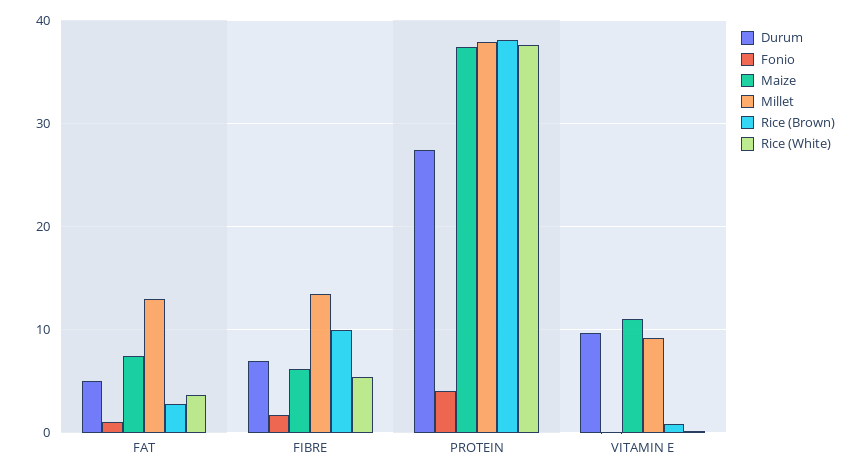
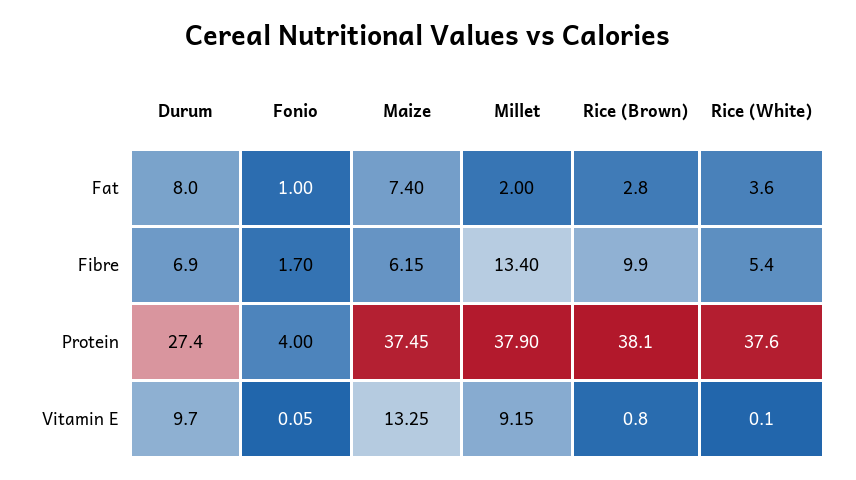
  {
    "Durum": {
-     "FAT": 5,
+     "FAT": 8,
      "FIBRE": 6.9,
      "PROTEIN": 27.4,
      "VITAMIN E": 9.7
    },
    "Fonio": {
      "FAT": 1,
      "FIBRE": 1.7,
      "PROTEIN": 4,
      "VITAMIN E": 0.05
    },
    "Maize": {
      "FAT": 7.4,
      "FIBRE": 6.15,
      "PROTEIN": 37.45,
-     "VITAMIN E": 11
+     "VITAMIN E": 13.25
    },
    "Millet": {
-     "FAT": 13,
+     "FAT": 2,
      "FIBRE": 13.4,
      "PROTEIN": 37.9,
      "VITAMIN E": 9.15
    },
    "Rice (Brown)": {
      "FAT": 2.8,
      "FIBRE": 9.9,
      "PROTEIN": 38.1,
      "VITAMIN E": 0.8
    },
    "Rice (White)": {
      "FAT": 3.6,
      "FIBRE": 5.4,
      "PROTEIN": 37.6,
      "VITAMIN E": 0.1
    }
  }

